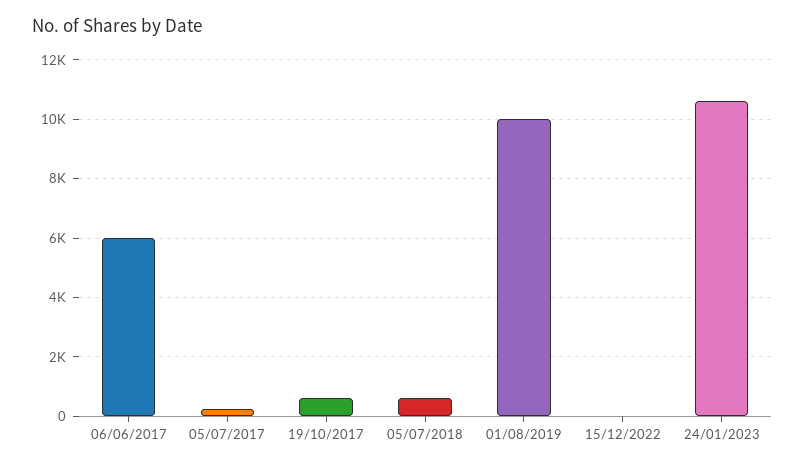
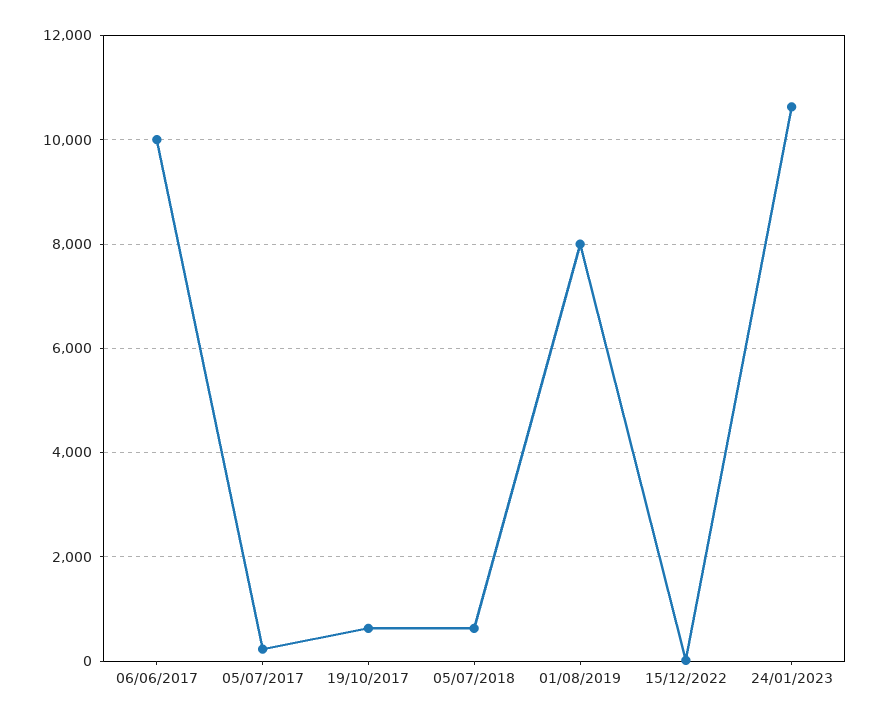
  {
-   "06/06/2017": 6000,
+   "06/06/2017": 10000,
    "05/07/2017": 200,
    "19/10/2017": 600,
    "05/07/2018": 600,
-   "01/08/2019": 10000,
+   "01/08/2019": 8000,
    "15/12/2022": 0,
    "24/01/2023": 10600
  }

